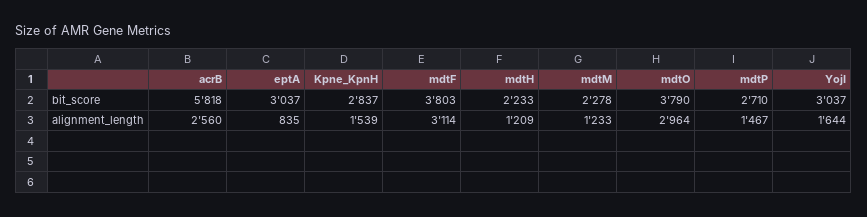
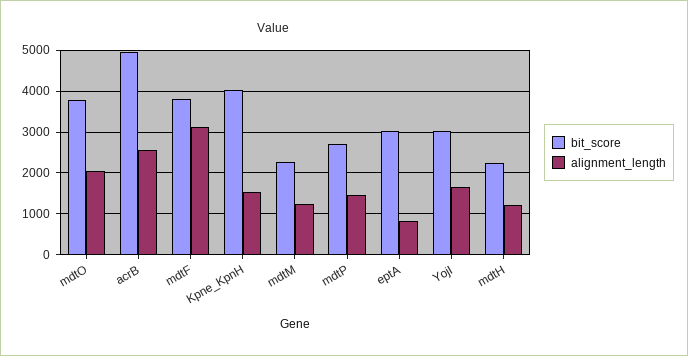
  {
    "bit_score": {
-     "acrB": 5818,
+     "acrB": 5000,
      "eptA": 3037,
-     "Kpne_KpnH": 2837,
+     "Kpne_KpnH": 4000,
      "mdtF": 3803,
      "mdtH": 2233,
      "mdtM": 2278,
      "mdtO": 3790,
      "mdtP": 2710,
      "YojI": 3037
    },
    "alignment_length": {
      "acrB": 2560,
      "eptA": 835,
      "Kpne_KpnH": 1539,
      "mdtF": 3114,
      "mdtH": 1209,
      "mdtM": 1233,
-     "mdtO": 2964,
+     "mdtO": 2000,
      "mdtP": 1467,
      "YojI": 1644
    }
  }

